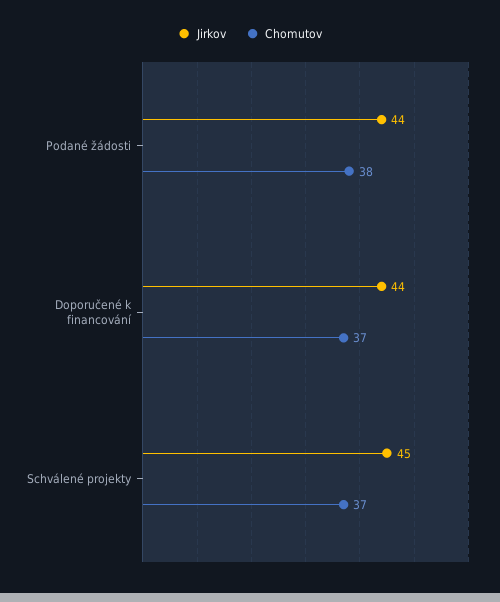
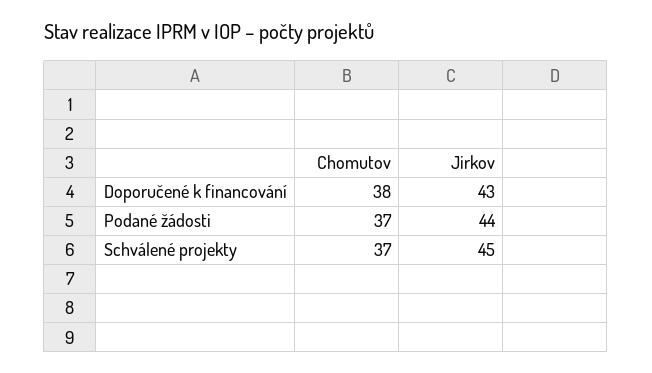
  {
    "Jirkov": {
      "Podané žádosti": 44,
-     "Doporučené k financování": 44,
+     "Doporučené k financování": 43,
      "Schválené projekty": 45
    },
    "Chomutov": {
-     "Podané žádosti": 38,
+     "Podané žádosti": 37,
-     "Doporučené k financování": 37,
+     "Doporučené k financování": 38,
      "Schválené projekty": 37
    }
  }

